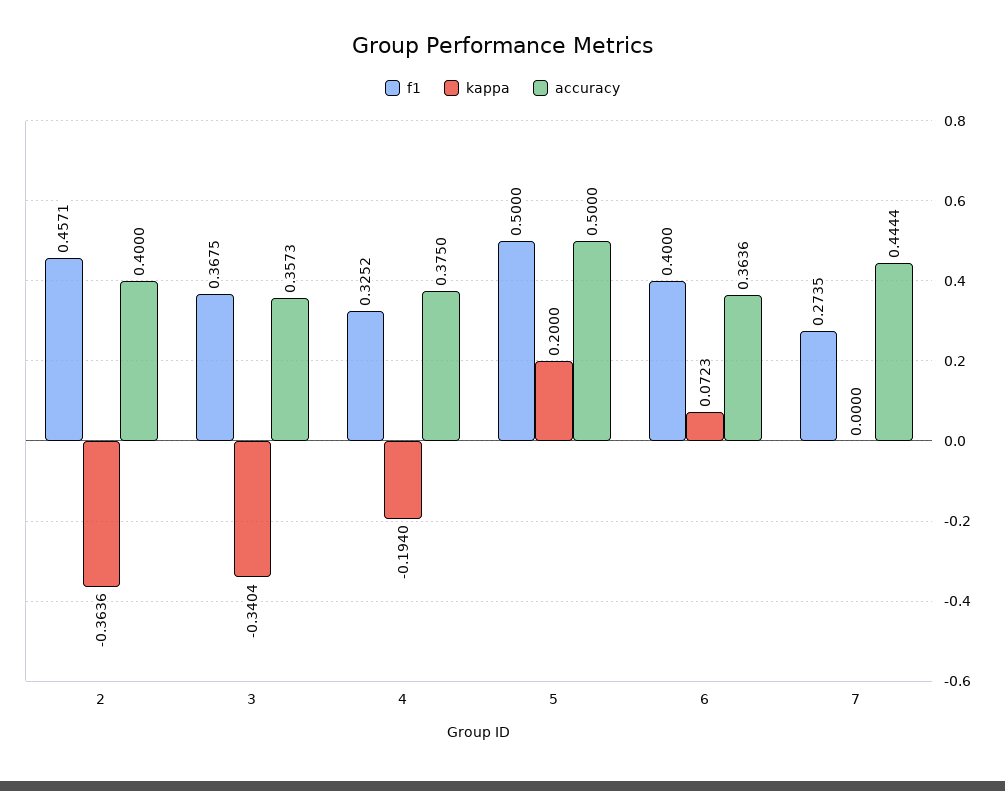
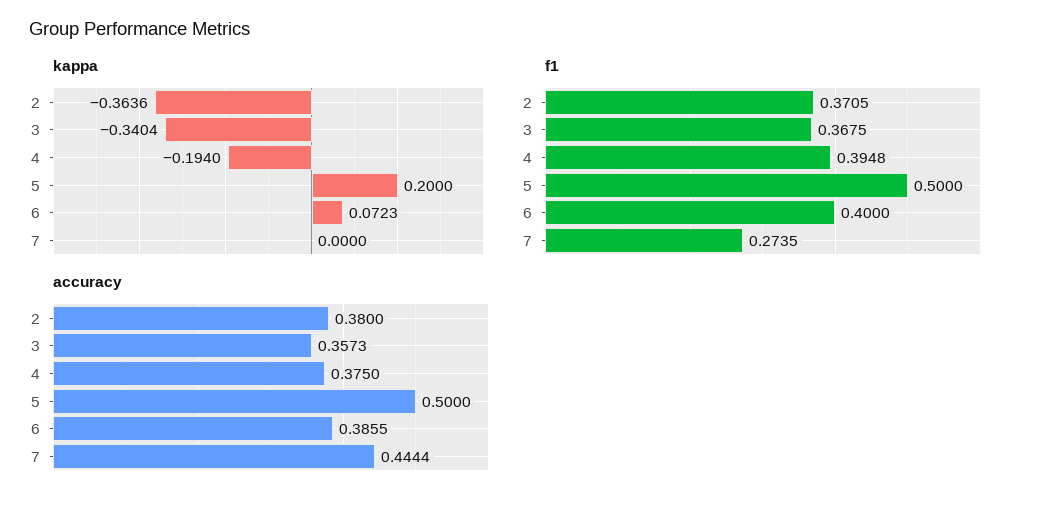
  {
    "f1": {
-     "2": 0.4571,
+     "2": 0.3705,
      "3": 0.3675,
-     "4": 0.3252,
+     "4": 0.3948,
      "5": 0.5,
      "6": 0.4,
      "7": 0.2735
    },
    "kappa": {
      "2": -0.3636,
      "3": -0.3404,
      "4": -0.194,
      "5": 0.2,
      "6": 0.0723,
      "7": 0
    },
    "accuracy": {
-     "2": 0.4,
+     "2": 0.38,
      "3": 0.3573,
      "4": 0.375,
      "5": 0.5,
-     "6": 0.3636,
+     "6": 0.3855,
      "7": 0.4444
    }
  }

